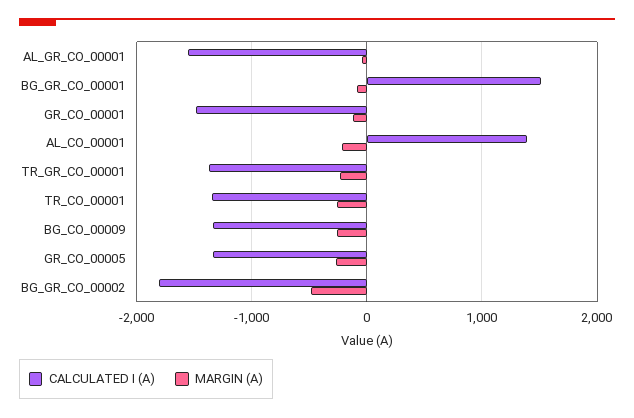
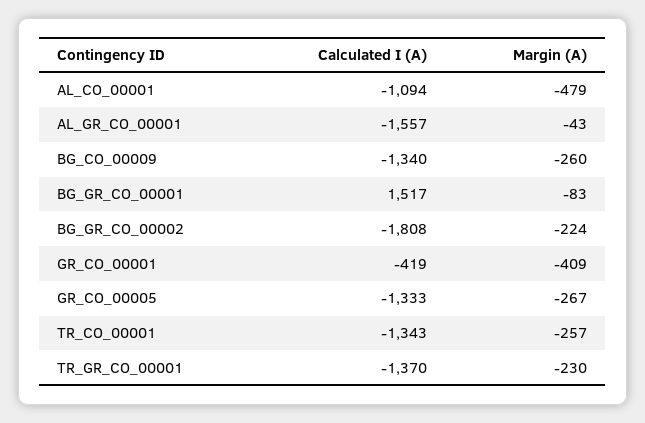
  {
    "CALCULATED I (A)": {
      "AL_GR_CO_00001": -1557,
      "BG_GR_CO_00001": 1517,
-     "GR_CO_00001": -1500,
+     "GR_CO_00001": -419,
-     "AL_CO_00001": 1400,
+     "AL_CO_00001": -1094,
      "TR_GR_CO_00001": -1370,
      "TR_CO_00001": -1343,
      "BG_CO_00009": -1340,
      "GR_CO_00005": -1333,
      "BG_GR_CO_00002": -1808
    },
    "MARGIN (A)": {
      "AL_GR_CO_00001": -43,
      "BG_GR_CO_00001": -83,
-     "GR_CO_00001": -100,
+     "GR_CO_00001": -409,
-     "AL_CO_00001": -200,
+     "AL_CO_00001": -479,
      "TR_GR_CO_00001": -230,
      "TR_CO_00001": -257,
      "BG_CO_00009": -260,
      "GR_CO_00005": -267,
-     "BG_GR_CO_00002": -500
+     "BG_GR_CO_00002": -224
    }
  }

